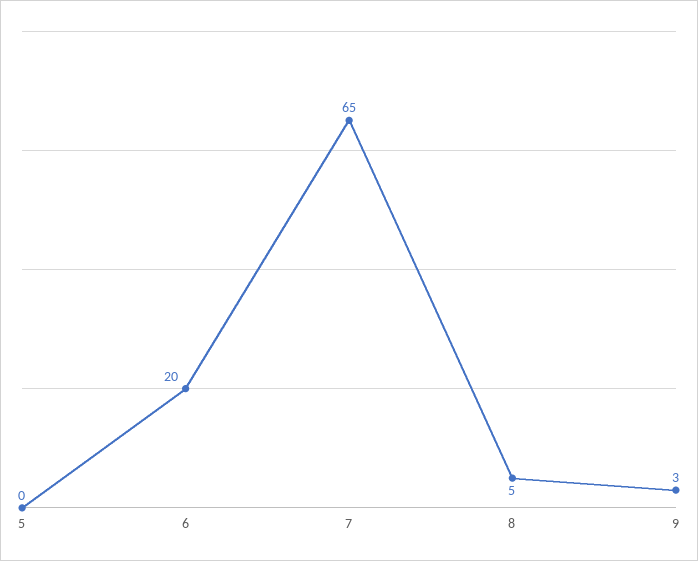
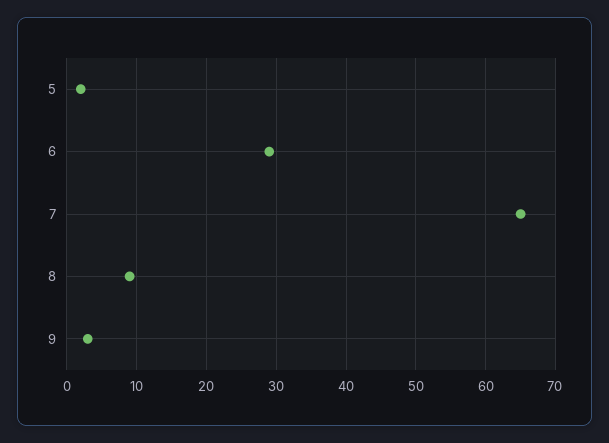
  {
-   "5": 0,
+   "5": 2,
-   "6": 20,
+   "6": 29,
    "7": 65,
-   "8": 5,
+   "8": 9,
    "9": 3
  }

